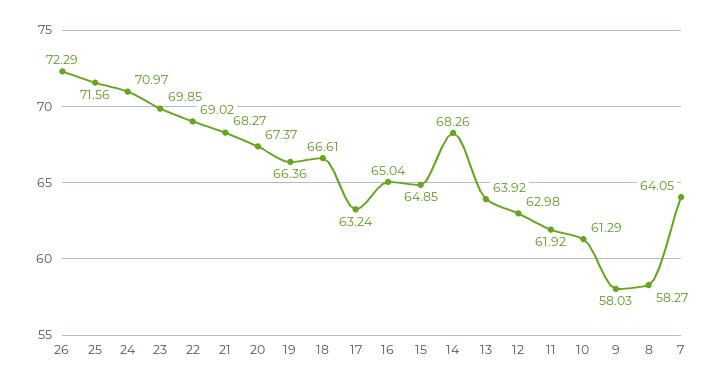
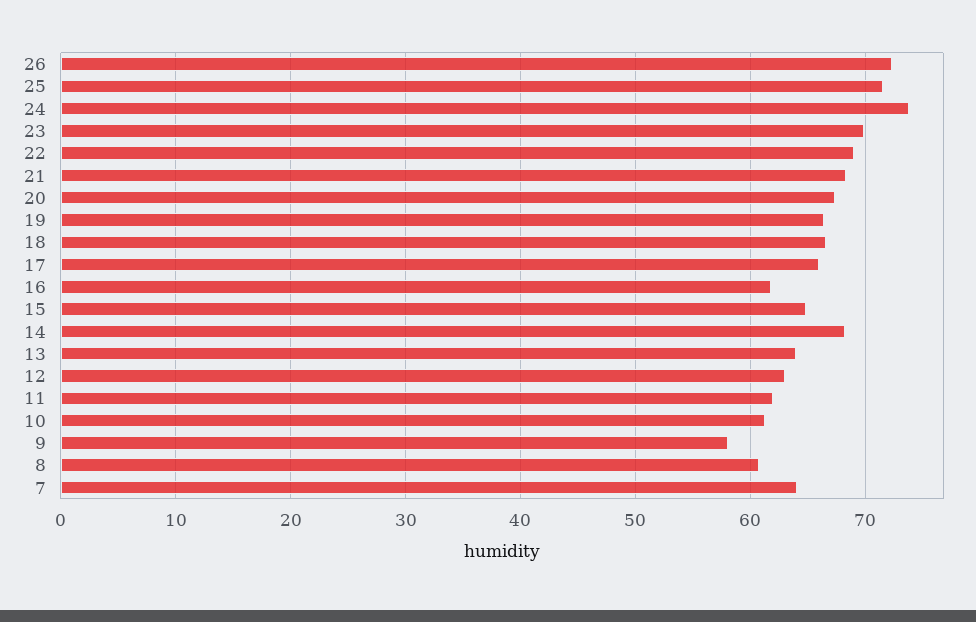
  {
    "26": 72.29,
    "25": 71.56,
-   "24": 70.97,
+   "24": 74,
    "23": 69.85,
    "22": 69.02,
    "21": 68.27,
    "20": 67.37,
    "19": 66.36,
    "18": 66.61,
-   "17": 63.24,
+   "17": 66,
-   "16": 65.04,
+   "16": 62,
    "15": 64.85,
    "14": 68.26,
    "13": 63.92,
    "12": 62.98,
    "11": 61.92,
    "10": 61.29,
    "9": 58.03,
-   "8": 58.27,
+   "8": 61,
    "7": 64.05
  }

